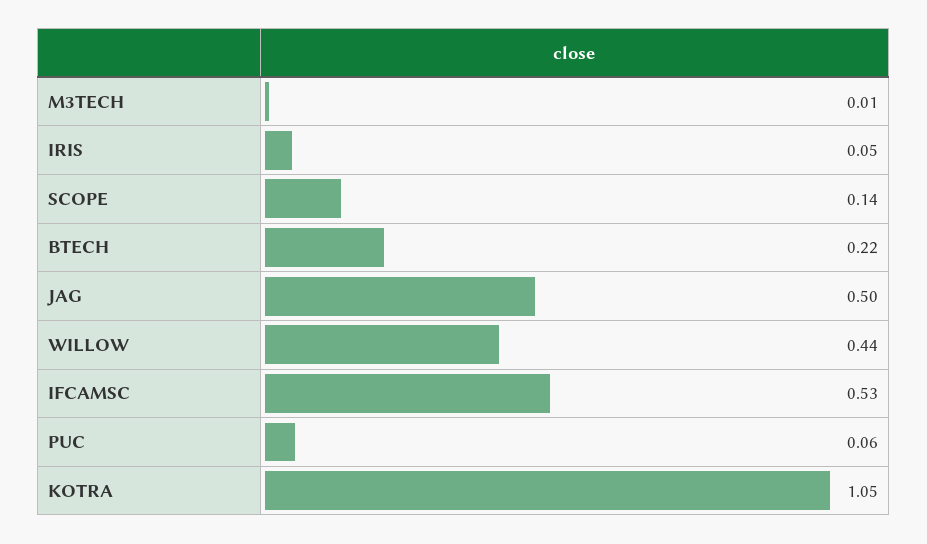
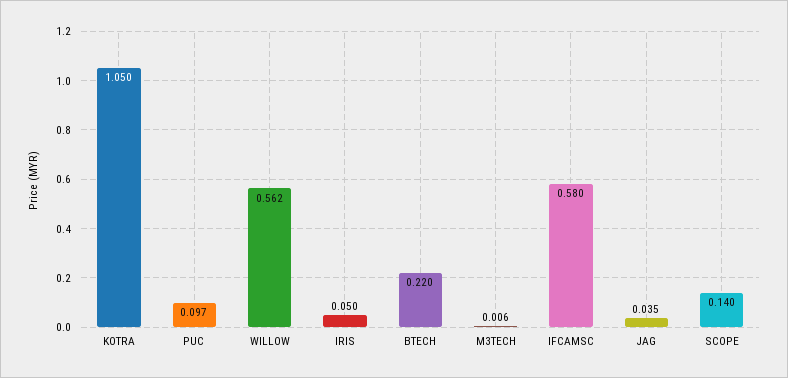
  {
    "M3TECH": 0.006,
    "IRIS": 0.05,
    "SCOPE": 0.14,
    "BTECH": 0.22,
-   "JAG": 0.5,
+   "JAG": 0.035,
-   "WILLOW": 0.44,
+   "WILLOW": 0.562,
-   "IFCAMSC": 0.53,
+   "IFCAMSC": 0.58,
-   "PUC": 0.06,
+   "PUC": 0.097,
    "KOTRA": 1.05
  }

